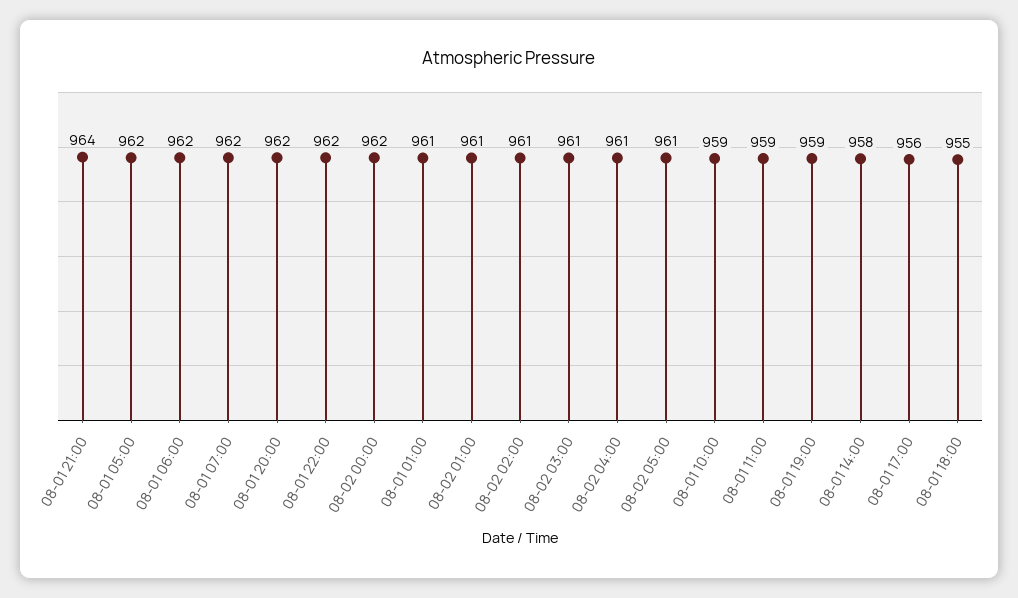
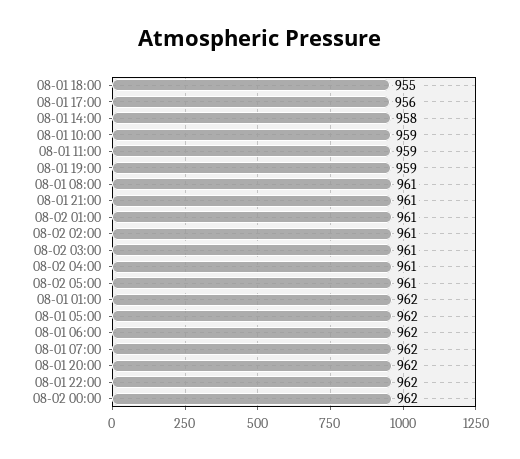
  {
-   "08-01 21:00": 964,
+   "08-01 21:00": 961,
    "08-01 05:00": 962,
    "08-01 06:00": 962,
    "08-01 07:00": 962,
    "08-01 20:00": 962,
    "08-01 22:00": 962,
    "08-02 00:00": 962,
-   "08-01 01:00": 961,
+   "08-01 01:00": 962,
    "08-02 01:00": 961,
    "08-02 02:00": 961,
    "08-02 03:00": 961,
    "08-02 04:00": 961,
    "08-02 05:00": 961,
    "08-01 10:00": 959,
    "08-01 11:00": 959,
    "08-01 19:00": 959,
    "08-01 14:00": 958,
    "08-01 17:00": 956,
-   "08-01 18:00": 955
+   "08-01 18:00": 955,
+   "08-01 08:00": 961
  }

